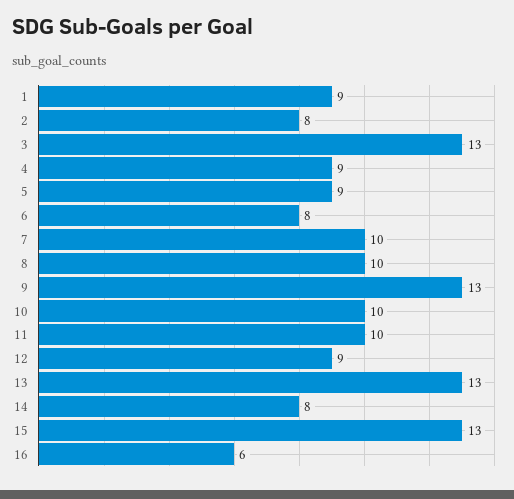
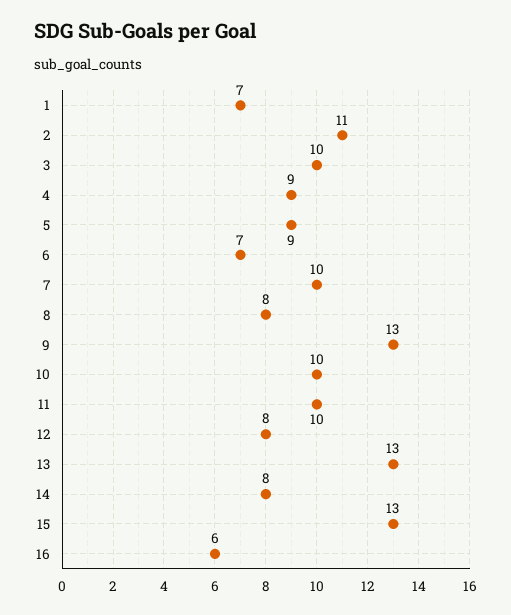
  {
-   "1": 9,
+   "1": 7,
-   "2": 8,
+   "2": 11,
-   "3": 13,
+   "3": 10,
    "4": 9,
    "5": 9,
-   "6": 8,
+   "6": 7,
    "7": 10,
-   "8": 10,
+   "8": 8,
    "9": 13,
    "10": 10,
    "11": 10,
-   "12": 9,
+   "12": 8,
    "13": 13,
    "14": 8,
    "15": 13,
    "16": 6
  }

